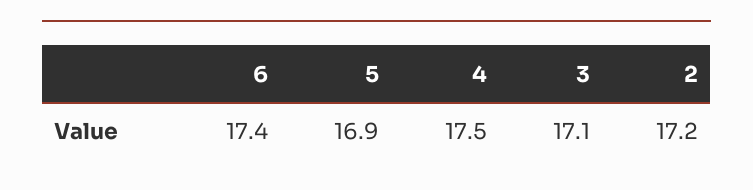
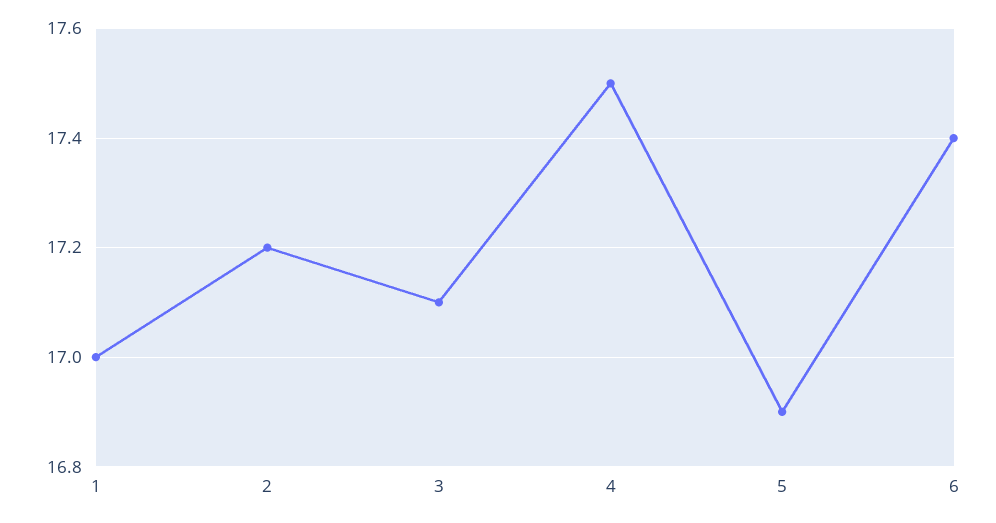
  {
    "6": 17.4,
    "5": 16.9,
    "4": 17.5,
    "3": 17.1,
-   "2": 17.2
+   "2": 17.2,
+   "1": 17
  }

